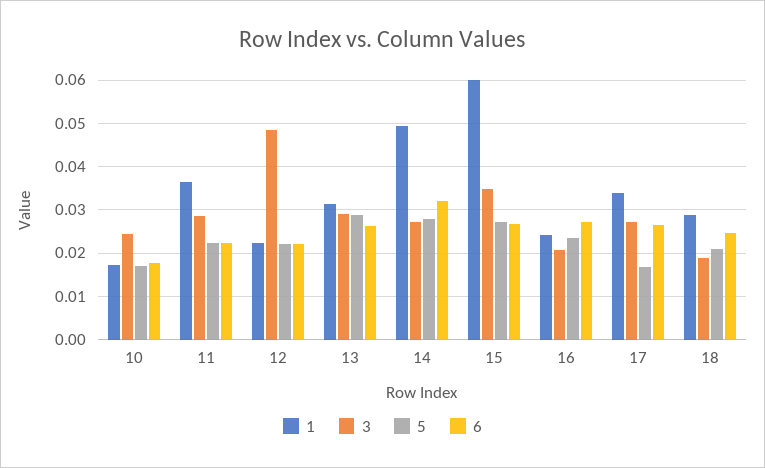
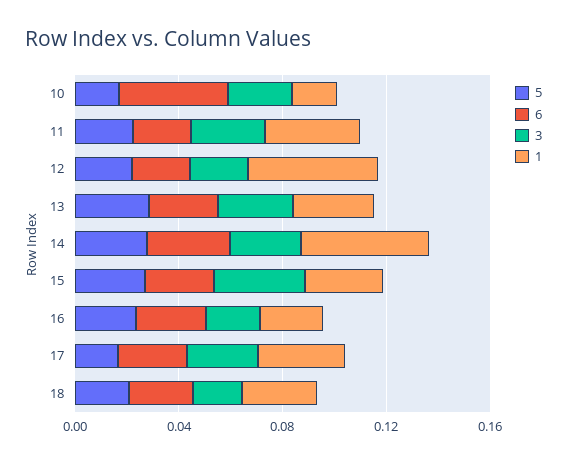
  {
    "1": {
      "10": 0.018,
      "11": 0.036,
-     "12": 0.022,
+     "12": 0.05,
      "13": 0.032,
      "14": 0.05,
-     "15": 0.06,
+     "15": 0.03,
      "16": 0.024,
      "17": 0.034,
      "18": 0.028
    },
    "3": {
      "10": 0.024,
      "11": 0.028,
-     "12": 0.048,
+     "12": 0.02,
      "13": 0.03,
      "14": 0.028,
      "15": 0.034,
      "16": 0.02,
      "17": 0.028,
      "18": 0.018
    },
    "5": {
      "10": 0.016,
      "11": 0.022,
      "12": 0.022,
      "13": 0.028,
      "14": 0.028,
      "15": 0.028,
      "16": 0.024,
      "17": 0.016,
      "18": 0.022
    },
    "6": {
-     "10": 0.018,
+     "10": 0.04,
      "11": 0.022,
      "12": 0.022,
      "13": 0.026,
      "14": 0.032,
      "15": 0.026,
      "16": 0.028,
      "17": 0.026,
      "18": 0.024
    }
  }

